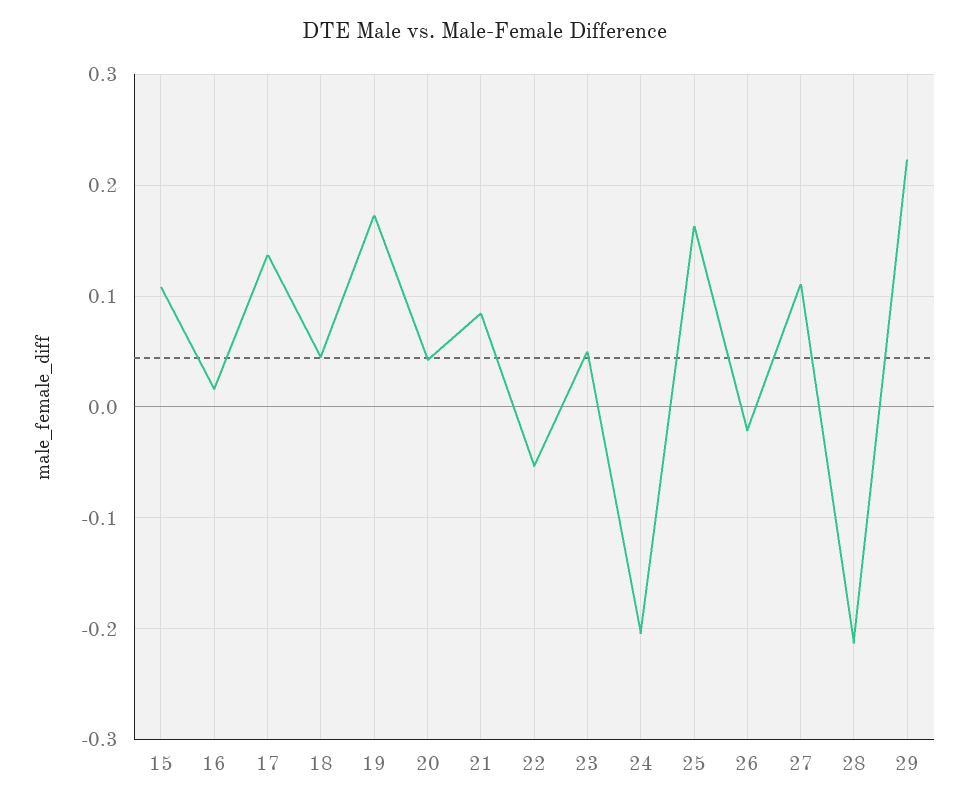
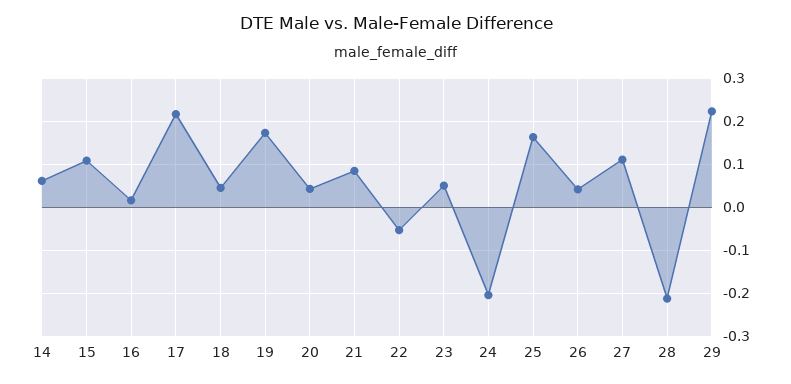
  {
    "15": 0.11,
    "16": 0.02,
-   "17": 0.14,
+   "17": 0.22,
    "18": 0.04,
    "19": 0.17,
    "20": 0.04,
    "21": 0.08,
    "22": -0.05,
    "23": 0.05,
    "24": -0.2,
    "25": 0.16,
-   "26": -0.02,
+   "26": 0.04,
    "27": 0.11,
    "28": -0.21,
-   "29": 0.22
+   "29": 0.22,
+   "14": 0.06
  }

